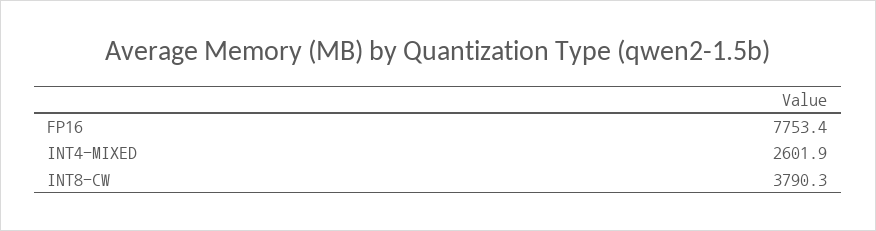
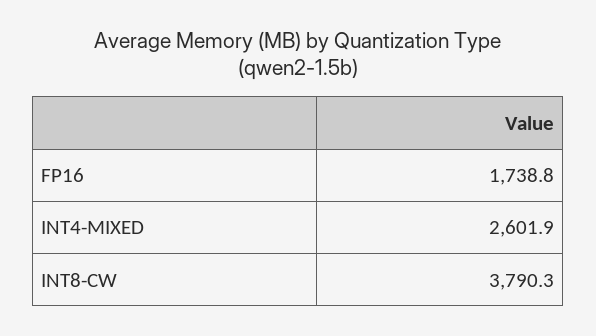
  {
-   "FP16": 7753.4,
+   "FP16": 1738.8,
    "INT4-MIXED": 2601.9,
    "INT8-CW": 3790.3
  }

